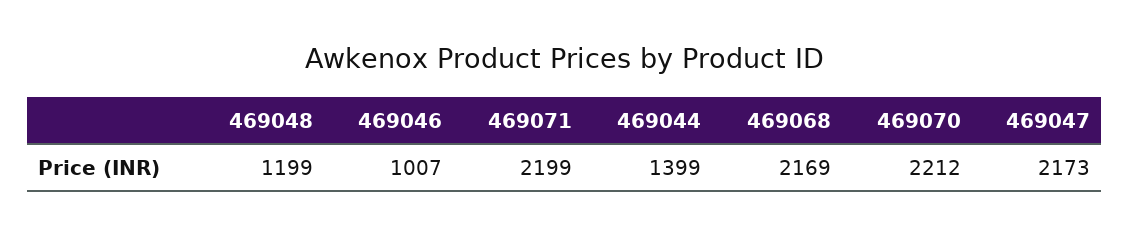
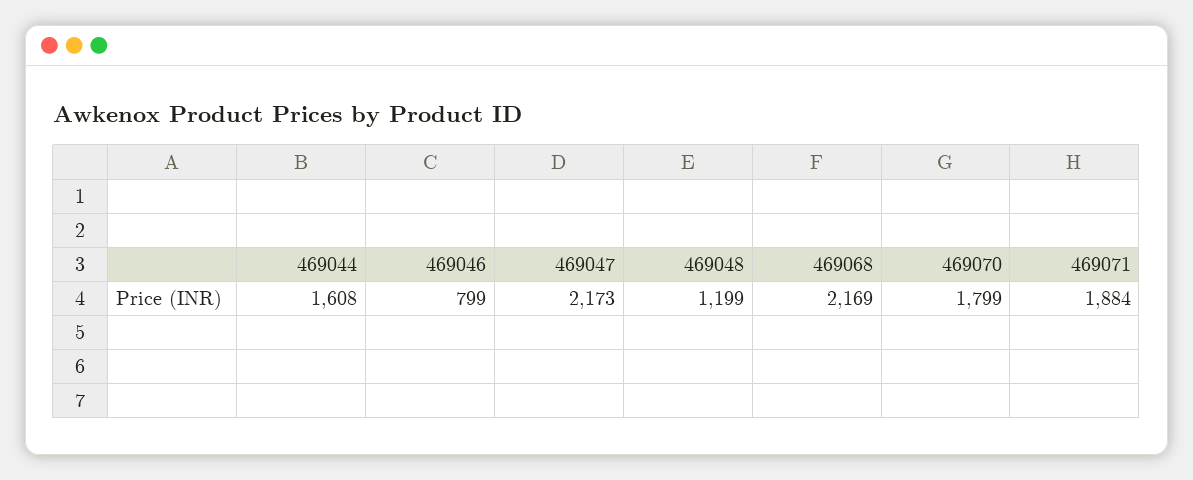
  {
    "469048": 1199,
-   "469046": 1007,
+   "469046": 799,
-   "469071": 2199,
+   "469071": 1884,
-   "469044": 1399,
+   "469044": 1608,
    "469068": 2169,
-   "469070": 2212,
+   "469070": 1799,
    "469047": 2173
  }

